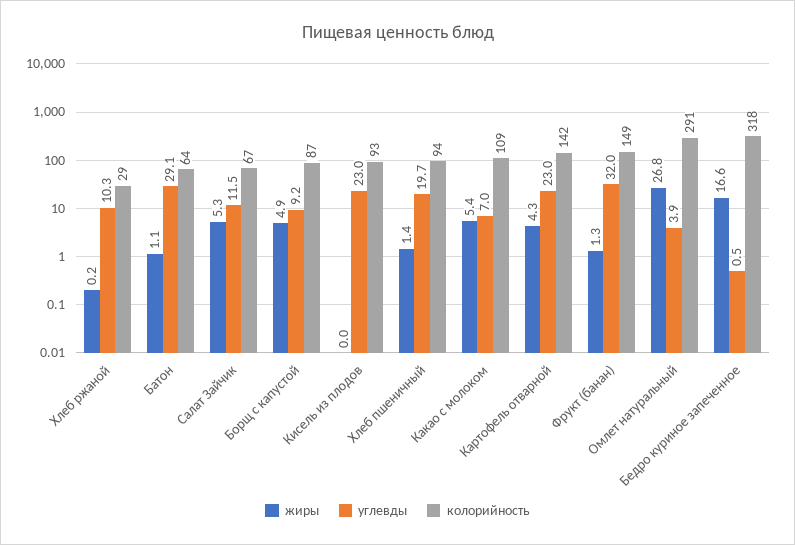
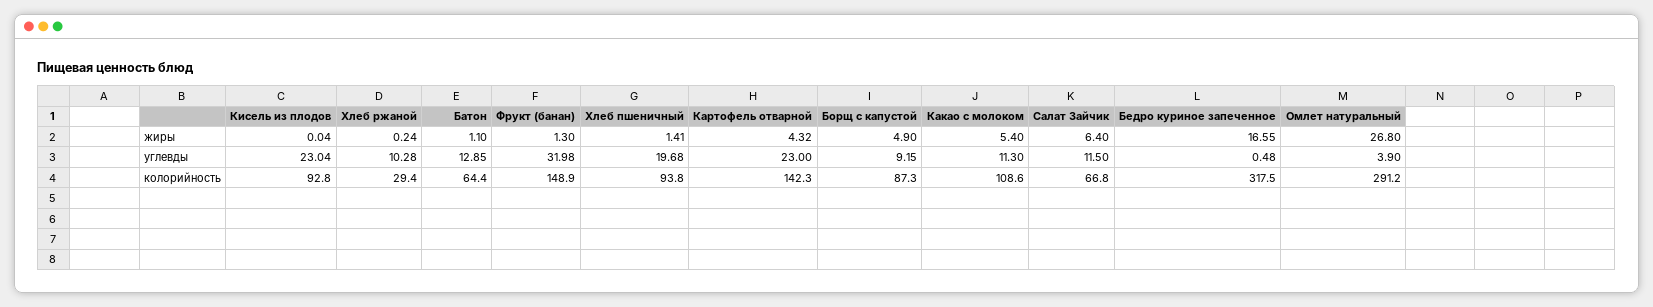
  {
    "жиры": {
      "Хлеб ржаной": 0.24,
      "Батон": 1.1,
-     "Салат Зайчик": 5.3,
+     "Салат Зайчик": 6.4,
      "Борщ с капустой": 4.9,
      "Кисель из плодов": 0.04,
      "Хлеб пшеничный": 1.41,
      "Какао с молоком": 5.4,
      "Картофель отварной": 4.32,
      "Фрукт (банан)": 1.3,
      "Омлет натуральный": 26.8,
      "Бедро куриное запеченное": 16.55
    },
    "углевды": {
      "Хлеб ржаной": 10.28,
-     "Батон": 29.1,
+     "Батон": 12.85,
      "Салат Зайчик": 11.5,
      "Борщ с капустой": 9.15,
      "Кисель из плодов": 23.04,
      "Хлеб пшеничный": 19.68,
-     "Какао с молоком": 7,
+     "Какао с молоком": 11.3,
      "Картофель отварной": 23,
      "Фрукт (банан)": 31.98,
      "Омлет натуральный": 3.9,
      "Бедро куриное запеченное": 0.48
    },
    "колорийность": {
      "Хлеб ржаной": 29.4,
      "Батон": 64.4,
      "Салат Зайчик": 66.8,
      "Борщ с капустой": 87.3,
      "Кисель из плодов": 92.8,
      "Хлеб пшеничный": 93.8,
      "Какао с молоком": 108.6,
      "Картофель отварной": 142.3,
      "Фрукт (банан)": 148.9,
      "Омлет натуральный": 291.2,
      "Бедро куриное запеченное": 317.5
    }
  }

